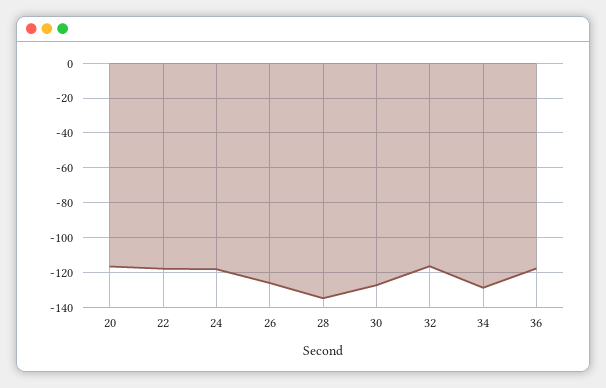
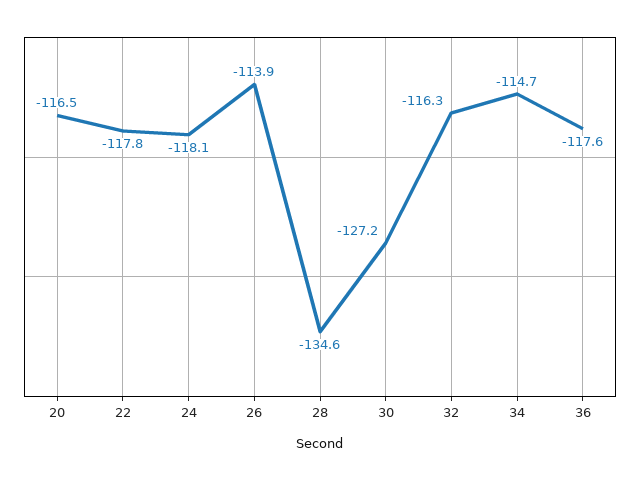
  {
    "20": -116.5,
    "22": -117.8,
    "24": -118.1,
-   "26": -125,
+   "26": -113.9,
    "28": -134.6,
    "30": -127.2,
    "32": -116.3,
-   "34": -130,
+   "34": -114.7,
    "36": -117.6
  }

